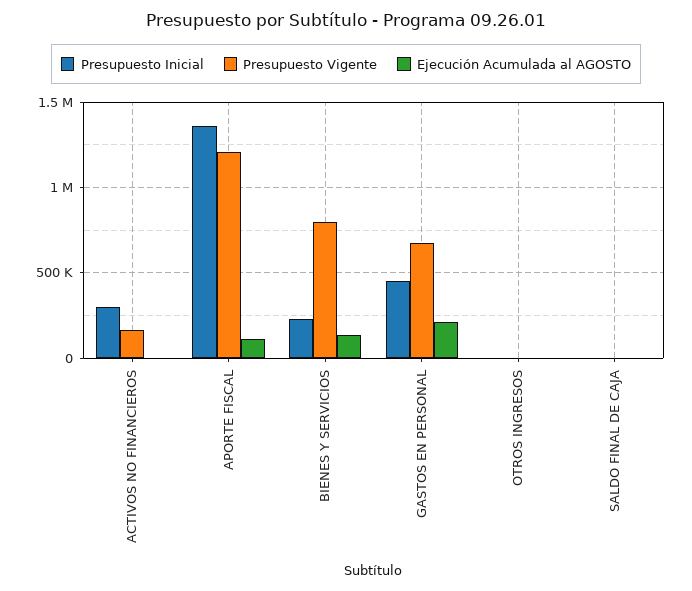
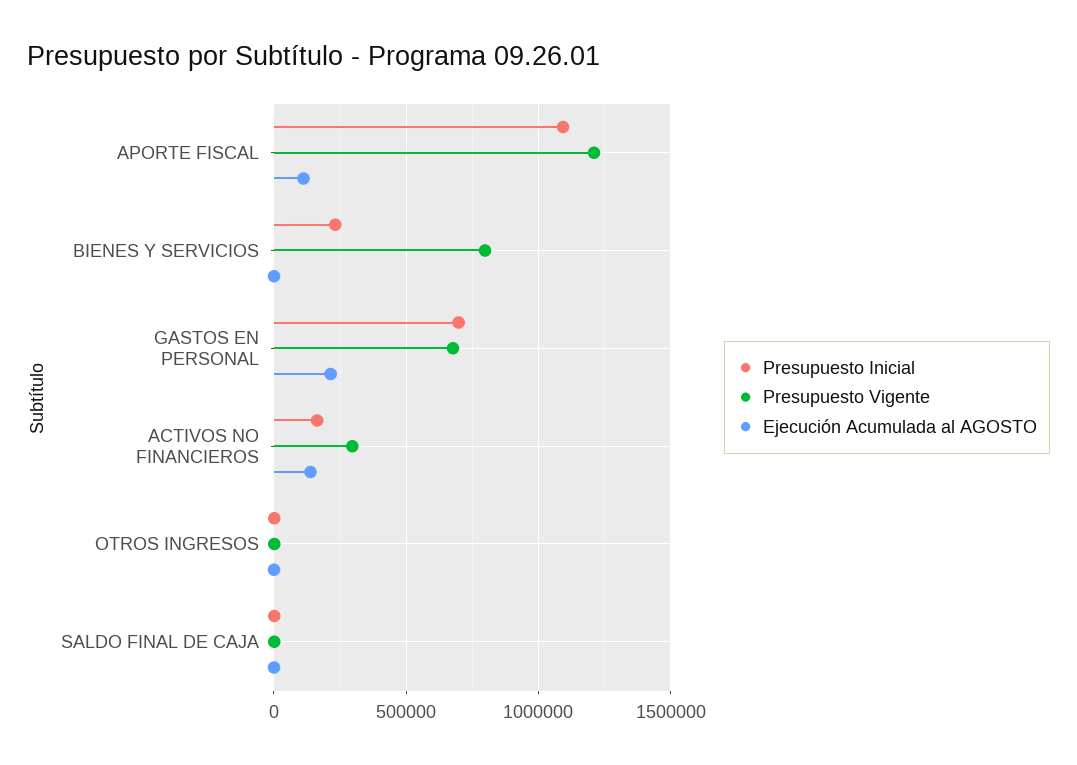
  {
    "Presupuesto Inicial": {
-     "ACTIVOS NO FINANCIEROS": 300000,
+     "ACTIVOS NO FINANCIEROS": 150000,
-     "APORTE FISCAL": 1350000,
+     "APORTE FISCAL": 1100000,
      "BIENES Y SERVICIOS": 250000,
-     "GASTOS EN PERSONAL": 450000,
+     "GASTOS EN PERSONAL": 700000,
      "OTROS INGRESOS": 0,
      "SALDO FINAL DE CAJA": 0
    },
    "Presupuesto Vigente": {
-     "ACTIVOS NO FINANCIEROS": 150000,
+     "ACTIVOS NO FINANCIEROS": 300000,
      "APORTE FISCAL": 1200000,
      "BIENES Y SERVICIOS": 800000,
      "GASTOS EN PERSONAL": 700000,
      "OTROS INGRESOS": 0,
      "SALDO FINAL DE CAJA": 0
    },
    "Ejecución Acumulada al AGOSTO": {
-     "ACTIVOS NO FINANCIEROS": 0,
+     "ACTIVOS NO FINANCIEROS": 150000,
      "APORTE FISCAL": 100000,
-     "BIENES Y SERVICIOS": 150000,
+     "BIENES Y SERVICIOS": 0,
      "GASTOS EN PERSONAL": 200000,
      "OTROS INGRESOS": 0,
      "SALDO FINAL DE CAJA": 0
    }
  }

